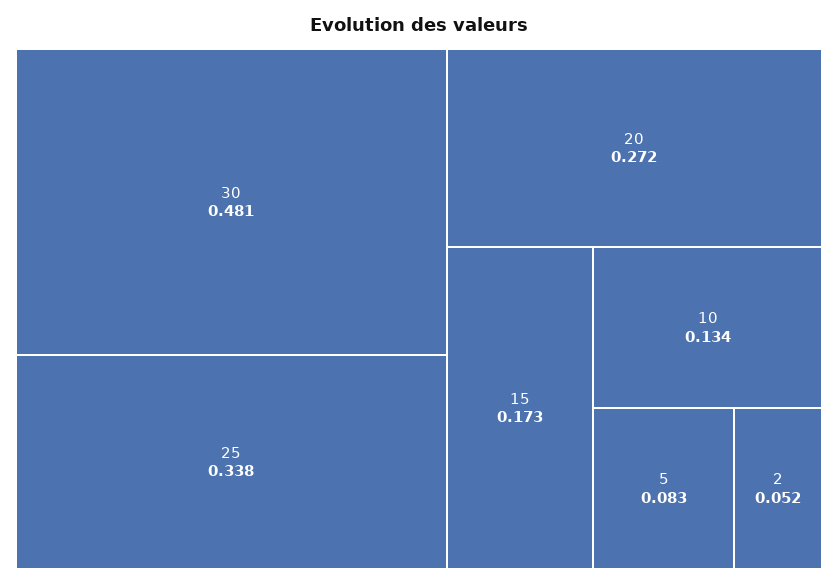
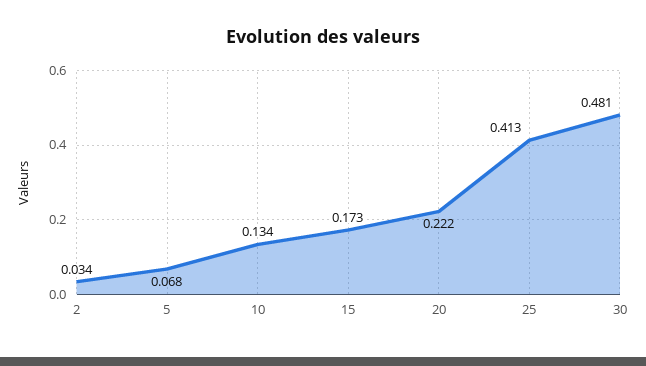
  {
    "30": 0.481,
-   "25": 0.338,
+   "25": 0.413,
-   "20": 0.272,
+   "20": 0.222,
    "15": 0.173,
    "10": 0.134,
-   "5": 0.083,
+   "5": 0.068,
-   "2": 0.052
+   "2": 0.034
  }

